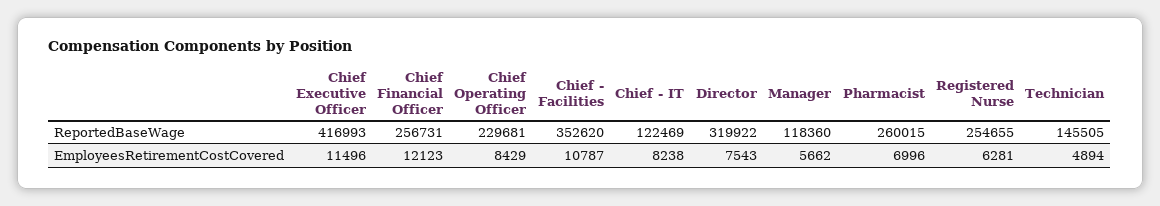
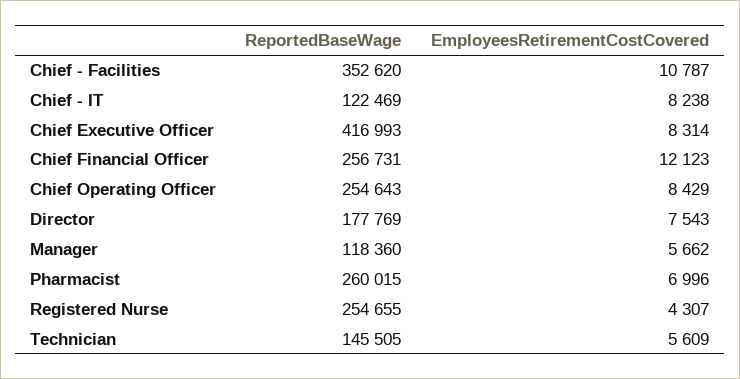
  {
    "Chief Executive Officer": {
      "ReportedBaseWage": 416993,
-     "EmployeesRetirementCostCovered": 11496
+     "EmployeesRetirementCostCovered": 8314
    },
    "Chief Financial Officer": {
      "ReportedBaseWage": 256731,
      "EmployeesRetirementCostCovered": 12123
    },
    "Chief Operating Officer": {
-     "ReportedBaseWage": 229681,
+     "ReportedBaseWage": 254643,
      "EmployeesRetirementCostCovered": 8429
    },
    "Chief - Facilities": {
      "ReportedBaseWage": 352620,
      "EmployeesRetirementCostCovered": 10787
    },
    "Chief - IT": {
      "ReportedBaseWage": 122469,
      "EmployeesRetirementCostCovered": 8238
    },
    "Director": {
-     "ReportedBaseWage": 319922,
+     "ReportedBaseWage": 177769,
      "EmployeesRetirementCostCovered": 7543
    },
    "Manager": {
      "ReportedBaseWage": 118360,
      "EmployeesRetirementCostCovered": 5662
    },
    "Pharmacist": {
      "ReportedBaseWage": 260015,
      "EmployeesRetirementCostCovered": 6996
    },
    "Registered Nurse": {
      "ReportedBaseWage": 254655,
-     "EmployeesRetirementCostCovered": 6281
+     "EmployeesRetirementCostCovered": 4307
    },
    "Technician": {
      "ReportedBaseWage": 145505,
-     "EmployeesRetirementCostCovered": 4894
+     "EmployeesRetirementCostCovered": 5609
    }
  }

